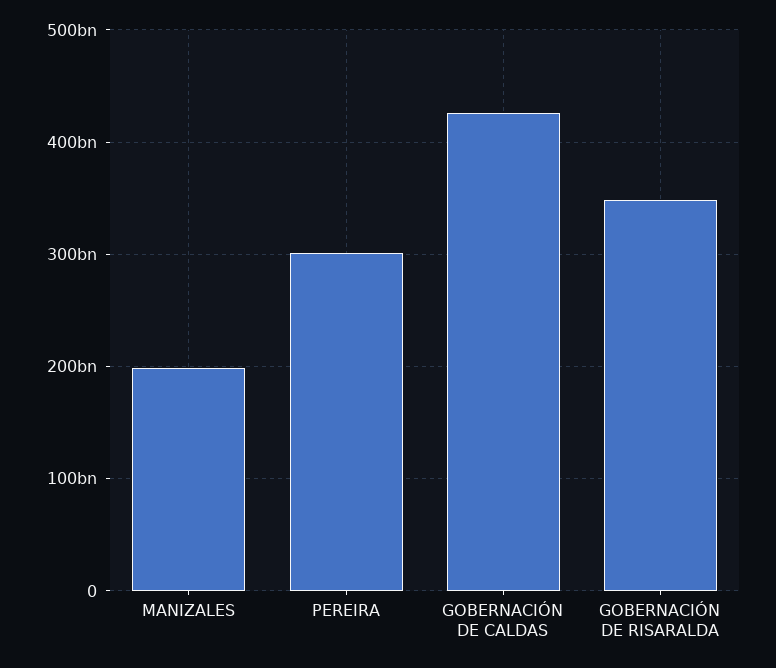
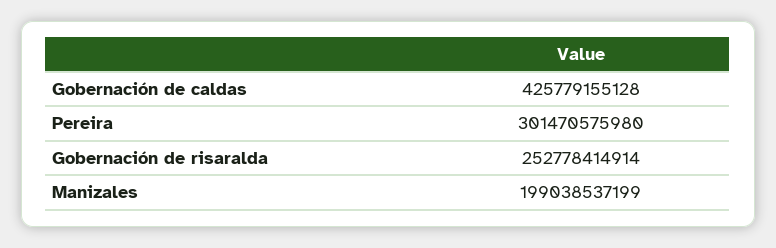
  {
    "MANIZALES": 199038537199,
    "PEREIRA": 301470575980,
    "GOBERNACIÓN DE CALDAS": 425779155128,
-   "GOBERNACIÓN DE RISARALDA": 350000000000
+   "GOBERNACIÓN DE RISARALDA": 252778414914
  }

